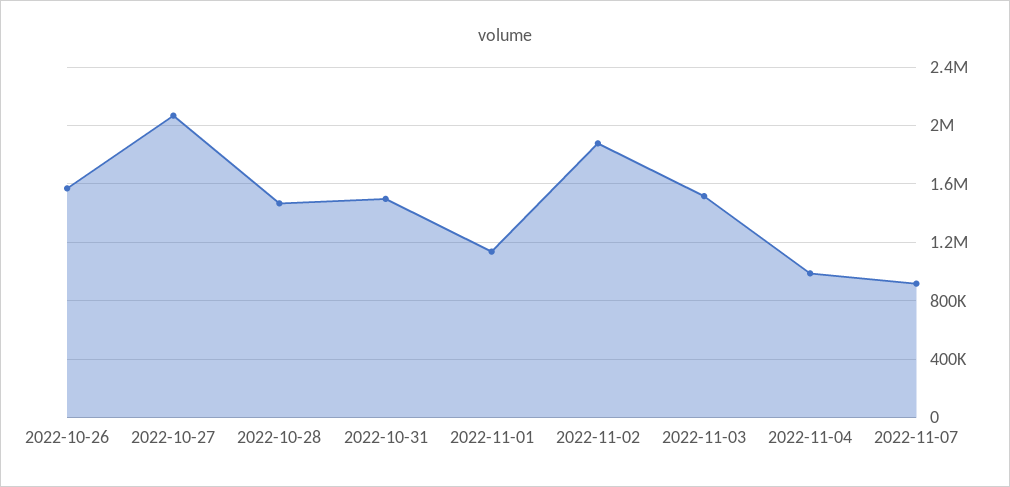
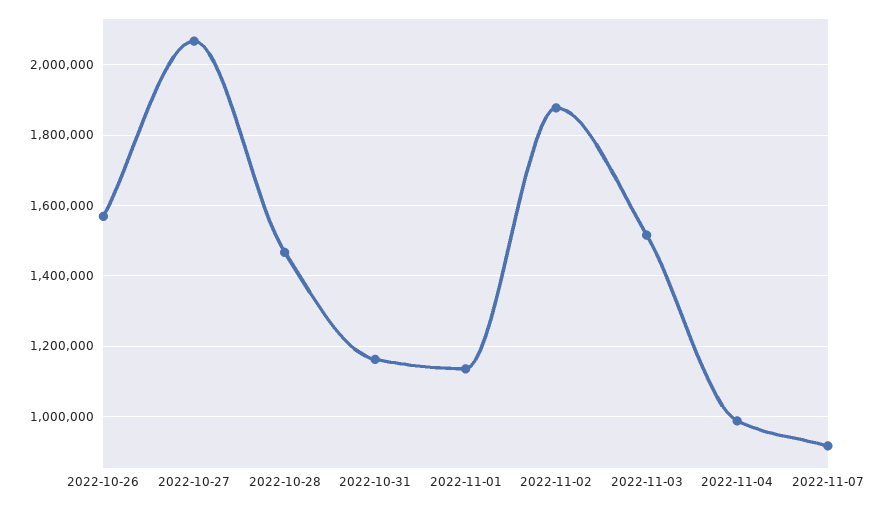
  {
    "2022-10-26": 1560000,
    "2022-10-27": 2060000,
    "2022-10-28": 1460000,
-   "2022-10-31": 1500000,
+   "2022-10-31": 1160000,
    "2022-11-01": 1140000,
    "2022-11-02": 1880000,
    "2022-11-03": 1520000,
    "2022-11-04": 980000,
    "2022-11-07": 920000
  }

